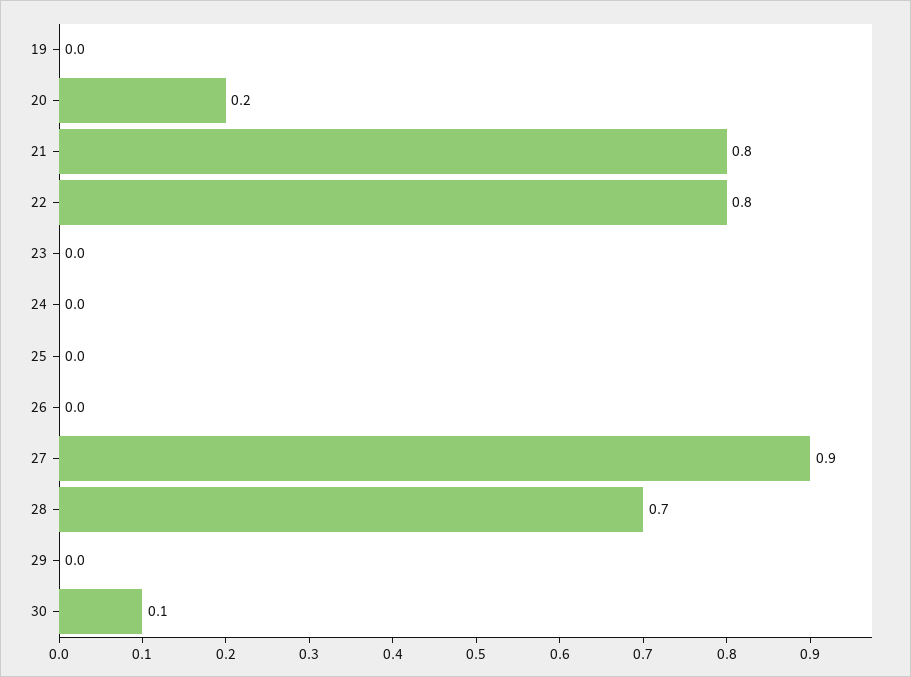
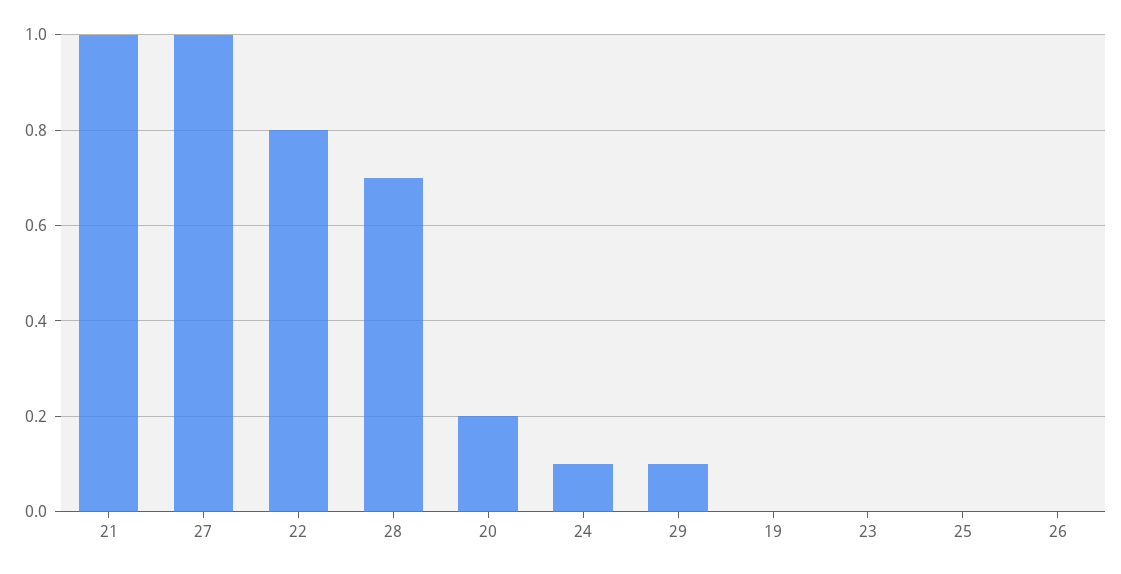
  {
    "19": 0,
    "20": 0.2,
-   "21": 0.8,
+   "21": 1,
    "22": 0.8,
    "23": 0,
-   "24": 0,
+   "24": 0.1,
    "25": 0,
    "26": 0,
-   "27": 0.9,
+   "27": 1,
    "28": 0.7,
-   "29": 0,
+   "29": 0.1
-   "30": 0.1
  }

